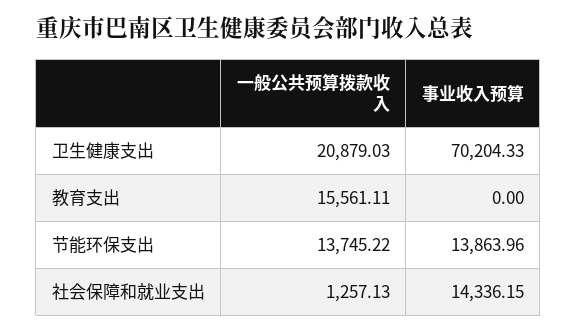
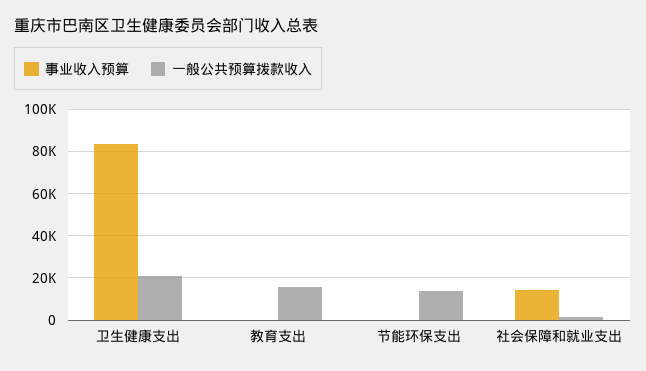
  {
    "一般公共预算拨款收入": {
      "卫生健康支出": 20879.03,
      "教育支出": 15561.11,
      "节能环保支出": 13745.22,
      "社会保障和就业支出": 1257.13
    },
    "事业收入预算": {
-     "卫生健康支出": 70204.33,
+     "卫生健康支出": 85000,
      "教育支出": 0,
-     "节能环保支出": 13863.96,
+     "节能环保支出": 0,
      "社会保障和就业支出": 14336.15
    }
  }

